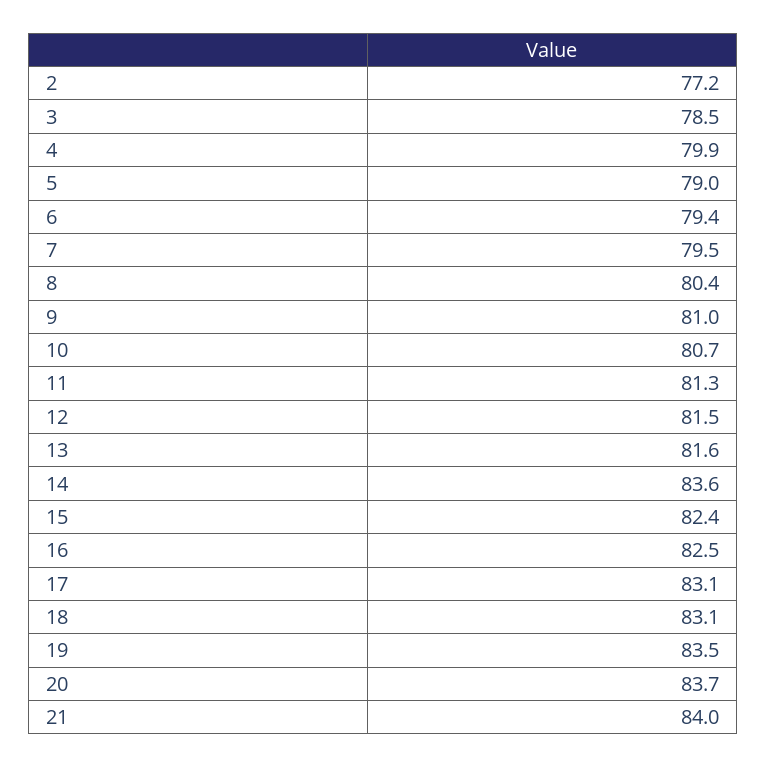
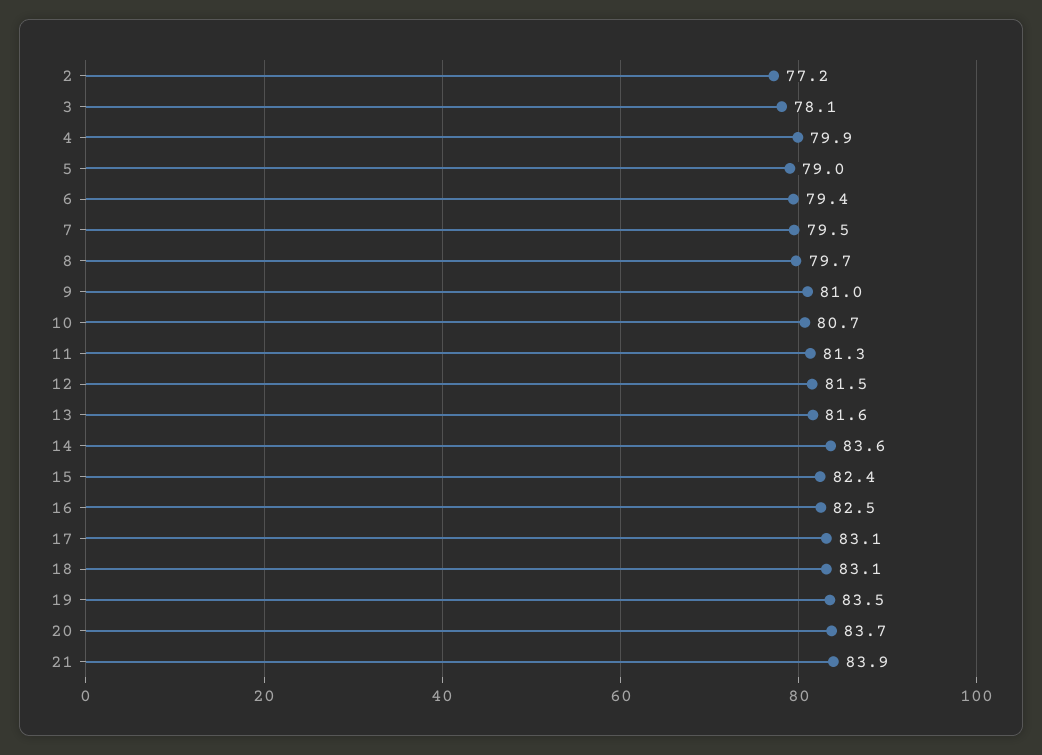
  {
    "2": 77.2,
-   "3": 78.5,
+   "3": 78.1,
    "4": 79.9,
    "5": 79,
    "6": 79.4,
    "7": 79.5,
-   "8": 80.4,
+   "8": 79.7,
    "9": 81,
    "10": 80.7,
    "11": 81.3,
    "12": 81.5,
    "13": 81.6,
    "14": 83.6,
    "15": 82.4,
    "16": 82.5,
    "17": 83.1,
    "18": 83.1,
    "19": 83.5,
    "20": 83.7,
-   "21": 84
+   "21": 83.9
  }

